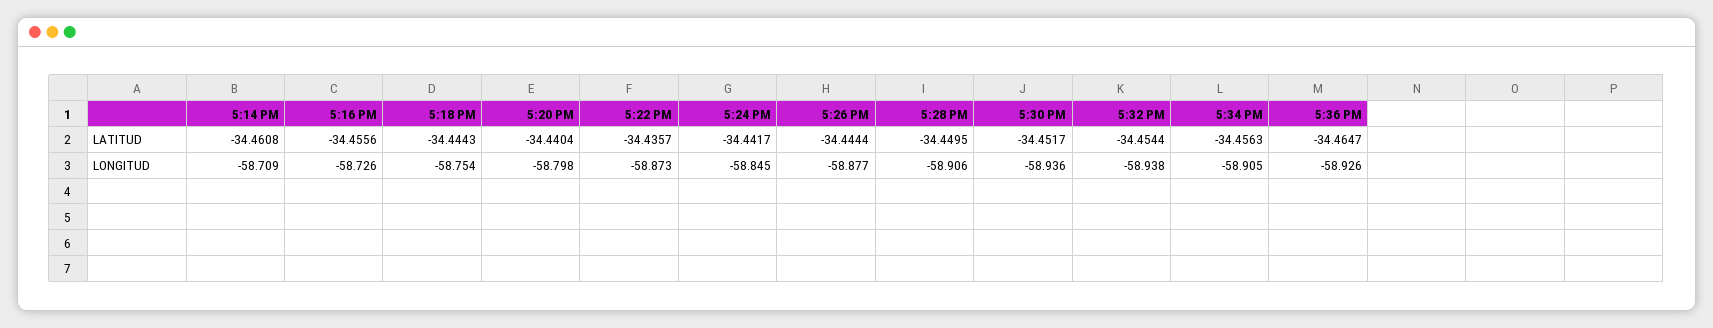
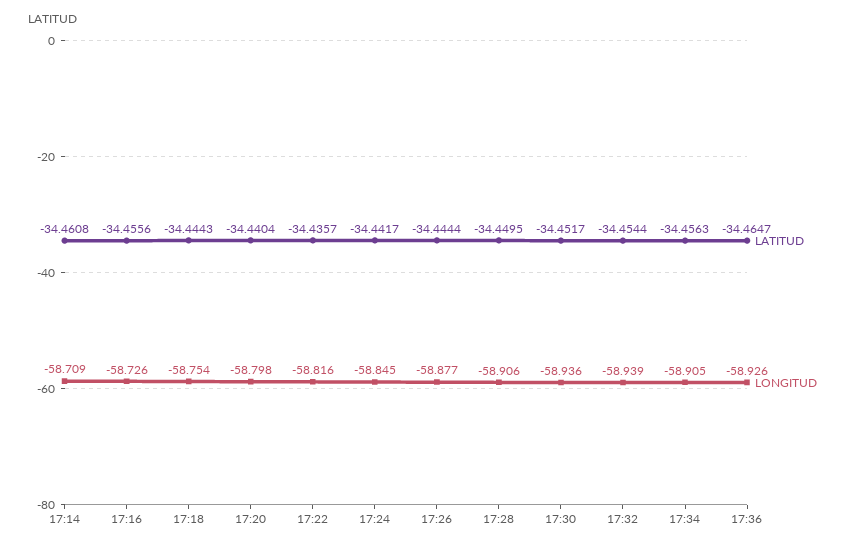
  {
    "LATITUD": {
      "5:14 PM": -34.4608,
      "5:16 PM": -34.4556,
      "5:18 PM": -34.4443,
      "5:20 PM": -34.4404,
      "5:22 PM": -34.4357,
      "5:24 PM": -34.4417,
      "5:26 PM": -34.4444,
      "5:28 PM": -34.4495,
      "5:30 PM": -34.4517,
      "5:32 PM": -34.4544,
      "5:34 PM": -34.4563,
      "5:36 PM": -34.4647
    },
    "LONGITUD": {
      "5:14 PM": -58.709,
      "5:16 PM": -58.726,
      "5:18 PM": -58.754,
      "5:20 PM": -58.798,
-     "5:22 PM": -58.873,
+     "5:22 PM": -58.816,
      "5:24 PM": -58.845,
      "5:26 PM": -58.877,
      "5:28 PM": -58.906,
      "5:30 PM": -58.936,
-     "5:32 PM": -58.938,
+     "5:32 PM": -58.939,
      "5:34 PM": -58.905,
      "5:36 PM": -58.926
    }
  }

